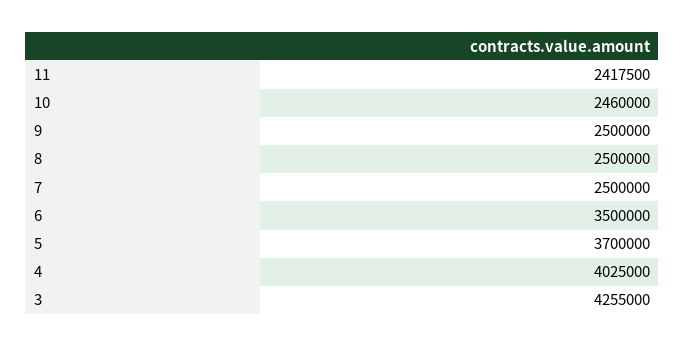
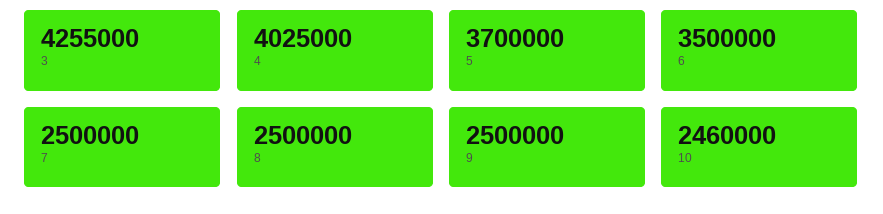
  {
-   "11": 2417500,
    "10": 2460000,
    "9": 2500000,
    "8": 2500000,
    "7": 2500000,
    "6": 3500000,
    "5": 3700000,
    "4": 4025000,
    "3": 4255000
  }

